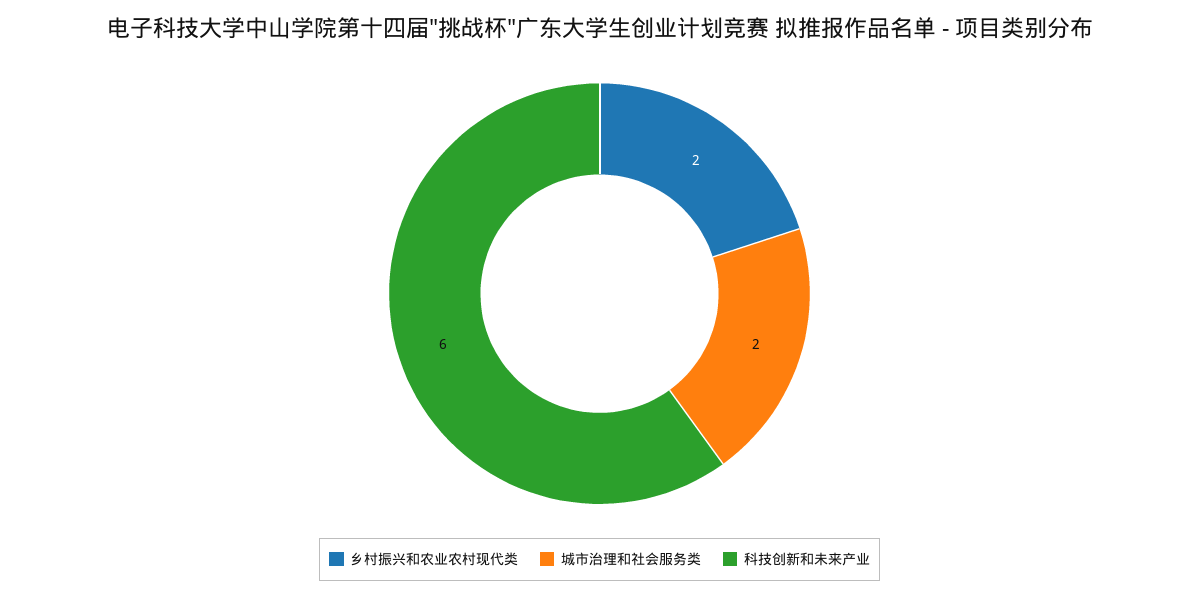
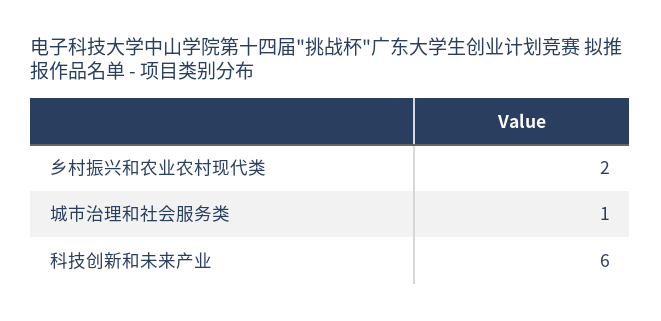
  {
    "乡村振兴和农业农村现代类": 2,
-   "城市治理和社会服务类": 2,
+   "城市治理和社会服务类": 1,
    "科技创新和未来产业": 6
  }

